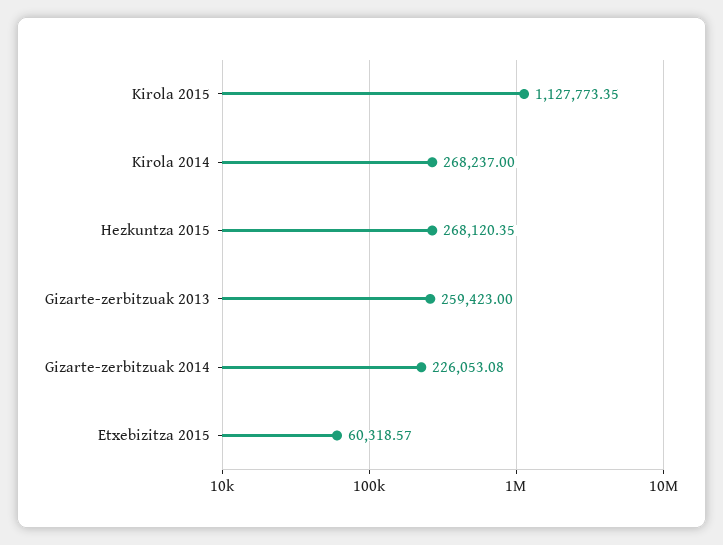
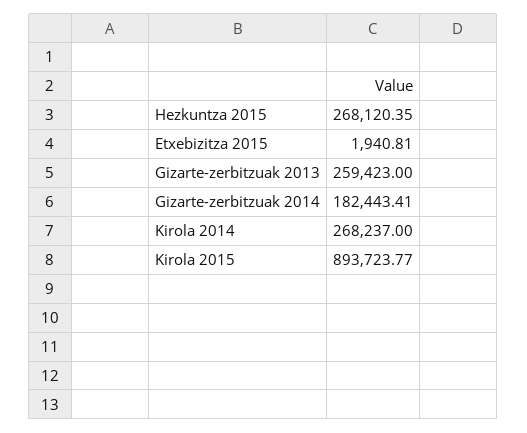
  {
-   "Kirola 2015": 1127773.35,
+   "Kirola 2015": 893723.77,
    "Kirola 2014": 268237,
    "Hezkuntza 2015": 268120.35,
    "Gizarte-zerbitzuak 2013": 259423,
-   "Gizarte-zerbitzuak 2014": 226053.08,
+   "Gizarte-zerbitzuak 2014": 182443.41,
-   "Etxebizitza 2015": 60318.57
+   "Etxebizitza 2015": 1940.81
  }

